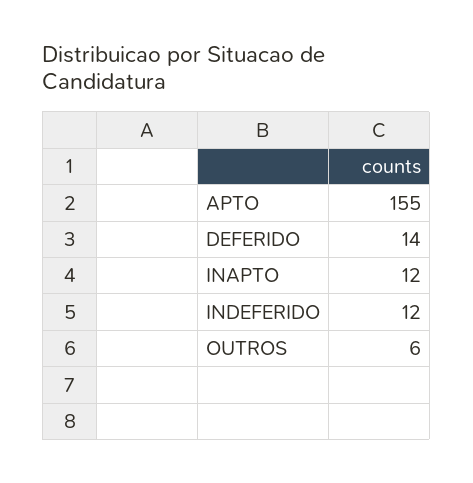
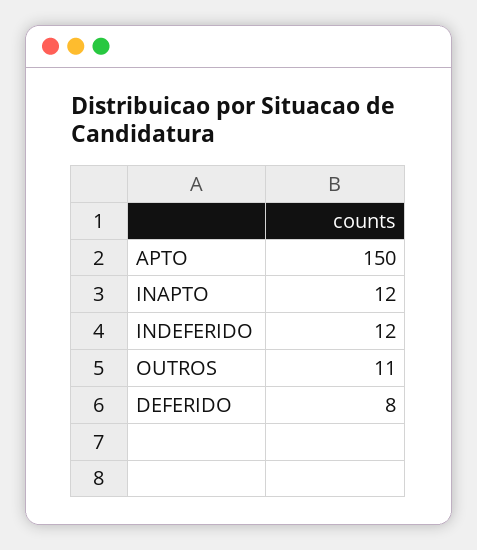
  {
-   "APTO": 155,
+   "APTO": 150,
-   "DEFERIDO": 14,
+   "DEFERIDO": 8,
    "INAPTO": 12,
    "INDEFERIDO": 12,
-   "OUTROS": 6
+   "OUTROS": 11
  }

